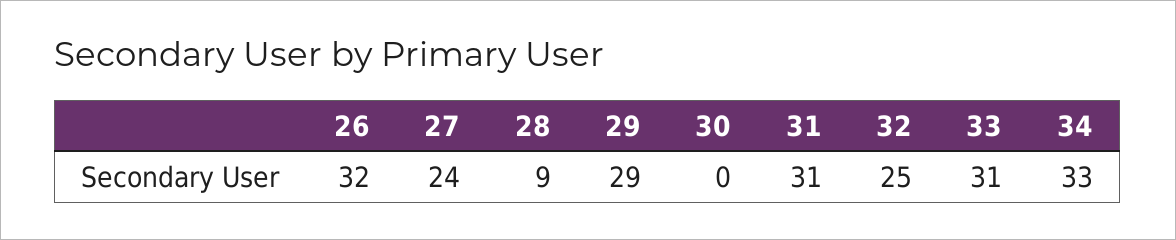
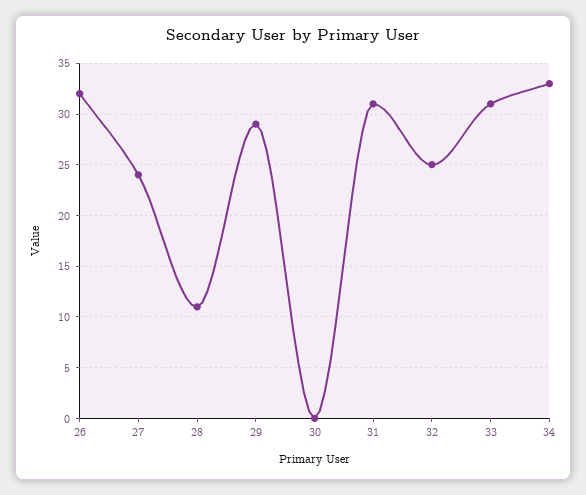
  {
    "26": 32,
    "27": 24,
-   "28": 9,
+   "28": 11,
    "29": 29,
    "30": 0,
    "31": 31,
    "32": 25,
    "33": 31,
    "34": 33
  }

